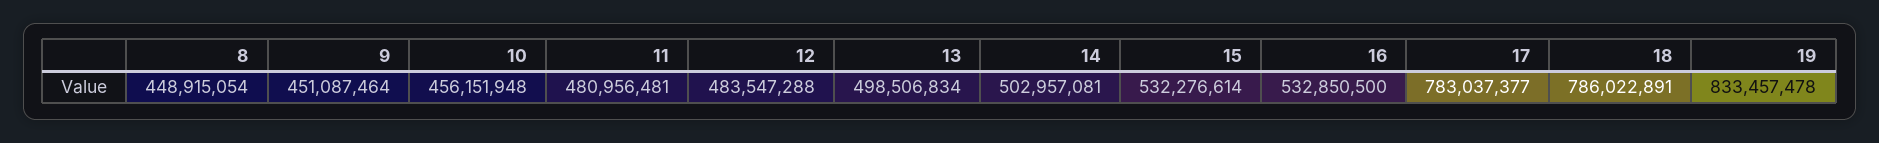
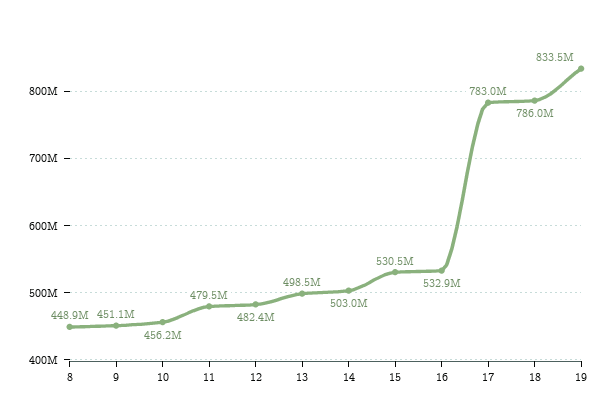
  {
    "8": 448915054,
    "9": 451087464,
    "10": 456151948,
-   "11": 480956481,
+   "11": 479500000,
-   "12": 483547288,
+   "12": 482400000,
    "13": 498506834,
    "14": 502957081,
-   "15": 532276614,
+   "15": 530500000,
    "16": 532850500,
    "17": 783037377,
    "18": 786022891,
    "19": 833457478
  }

